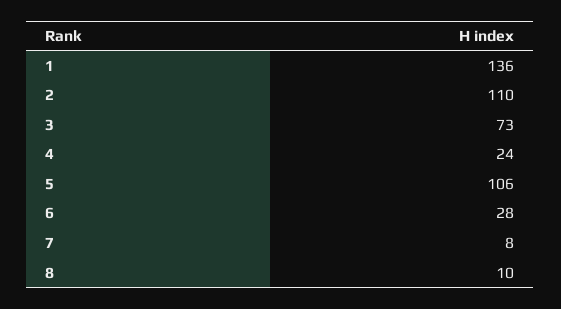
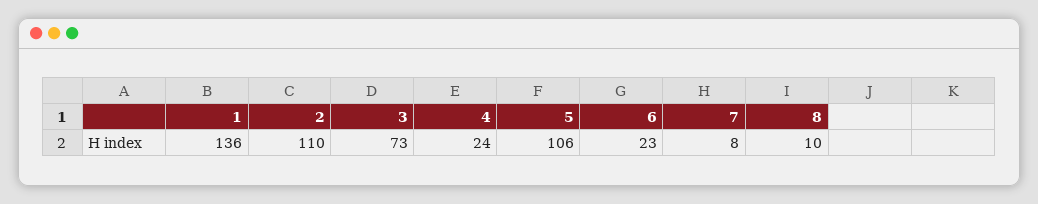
  {
    "1": 136,
    "2": 110,
    "3": 73,
    "4": 24,
    "5": 106,
-   "6": 28,
+   "6": 23,
    "7": 8,
    "8": 10
  }

